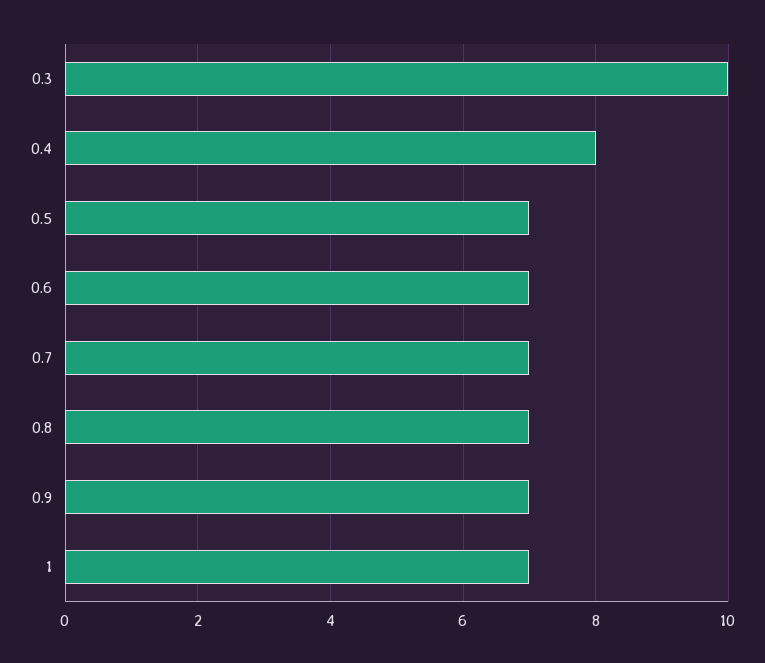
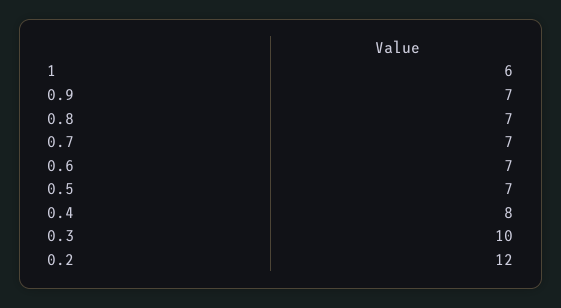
  {
    "0.3": 10,
    "0.4": 8,
    "0.5": 7,
    "0.6": 7,
    "0.7": 7,
    "0.8": 7,
    "0.9": 7,
-   "1": 7
+   "1": 6,
+   "0.2": 12
  }

